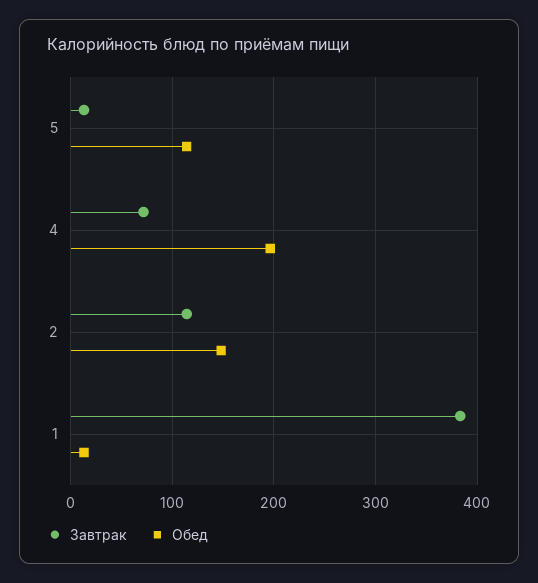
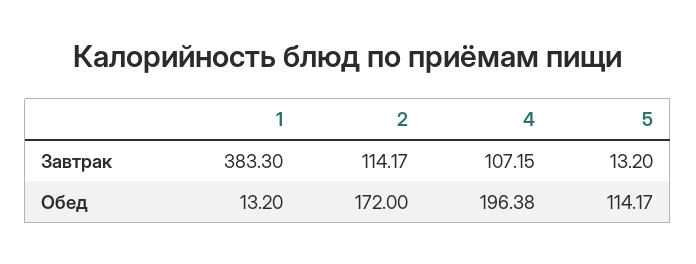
  {
    "Завтрак": {
      "5": 13.2,
-     "4": 70,
+     "4": 107.15,
      "2": 114.17,
      "1": 383.3
    },
    "Обед": {
      "5": 114.17,
      "4": 196.38,
-     "2": 150,
+     "2": 172,
      "1": 13.2
    }
  }

